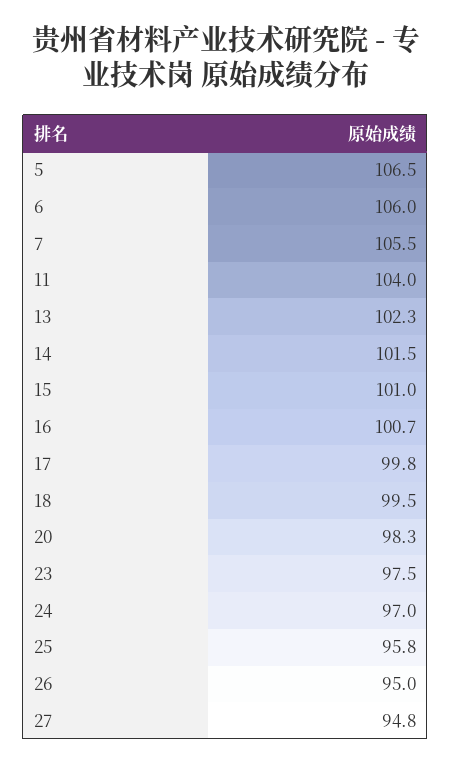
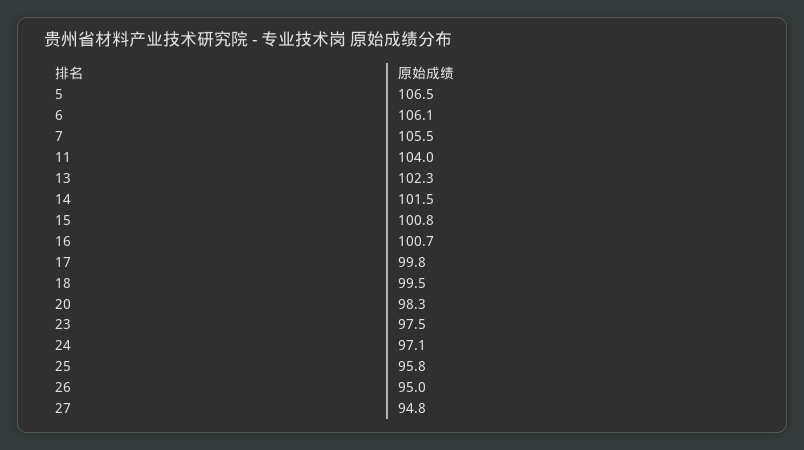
  {
    "5": 106.5,
-   "6": 106,
+   "6": 106.1,
    "7": 105.5,
    "11": 104,
    "13": 102.3,
    "14": 101.5,
-   "15": 101,
+   "15": 100.8,
    "16": 100.7,
    "17": 99.8,
    "18": 99.5,
    "20": 98.3,
    "23": 97.5,
-   "24": 97,
+   "24": 97.1,
    "25": 95.8,
    "26": 95,
    "27": 94.8
  }

